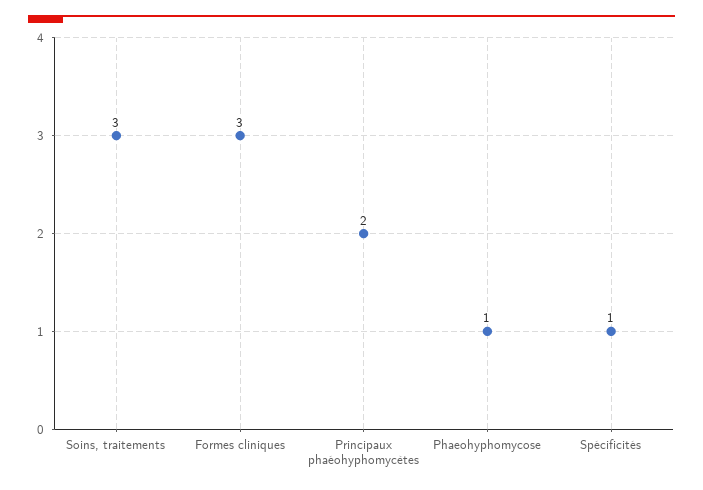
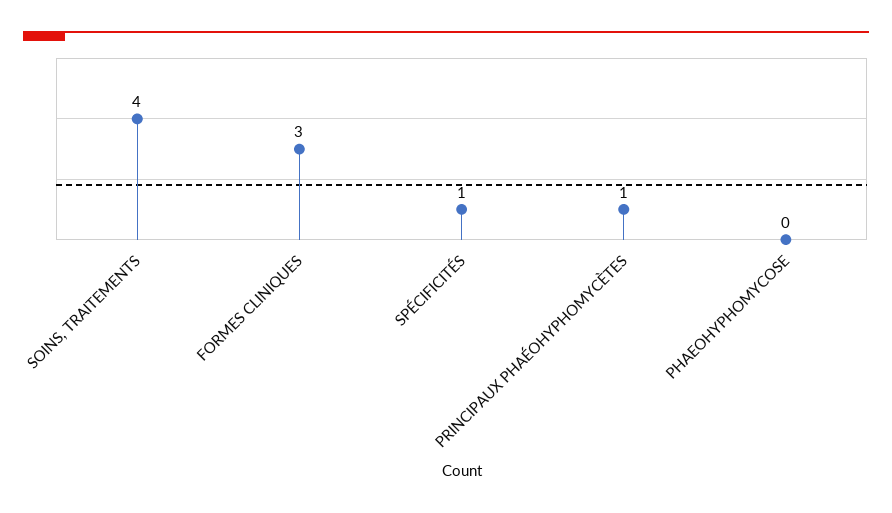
  {
-   "Soins, traitements": 3,
+   "Soins, traitements": 4,
    "Formes cliniques": 3,
-   "Principaux phaéohyphomycètes": 2,
+   "Principaux phaéohyphomycètes": 1,
-   "Phaeohyphomycose": 1,
+   "Phaeohyphomycose": 0,
    "Spécificités": 1
  }

